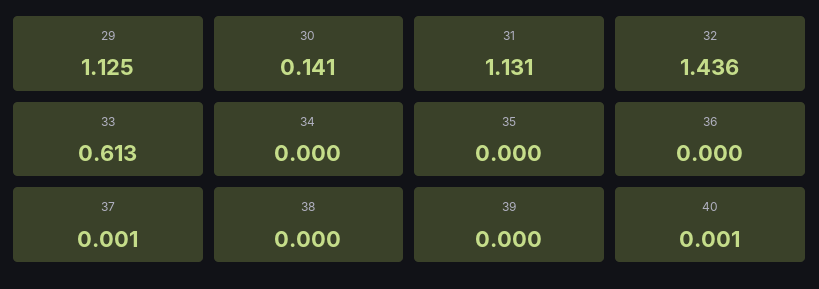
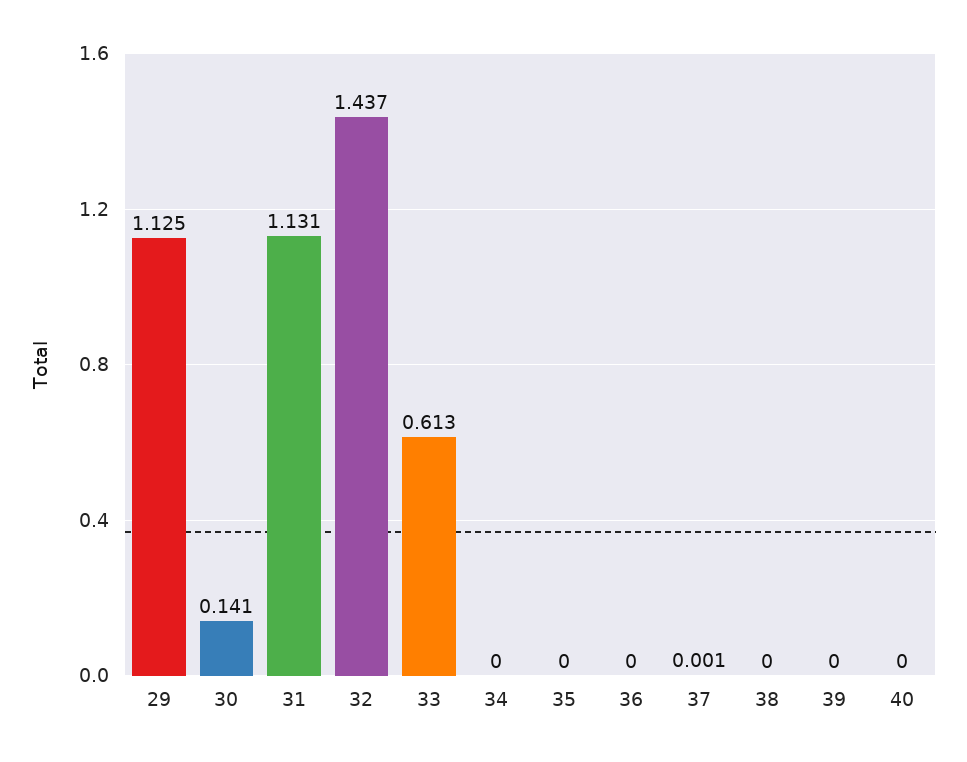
  {
    "29": 1.125,
    "30": 0.141,
    "31": 1.131,
-   "32": 1.436,
+   "32": 1.437,
    "33": 0.613,
    "34": 0,
    "35": 0,
    "36": 0,
    "37": 0.001,
    "38": 0,
    "39": 0,
-   "40": 0.001
+   "40": 0
  }

